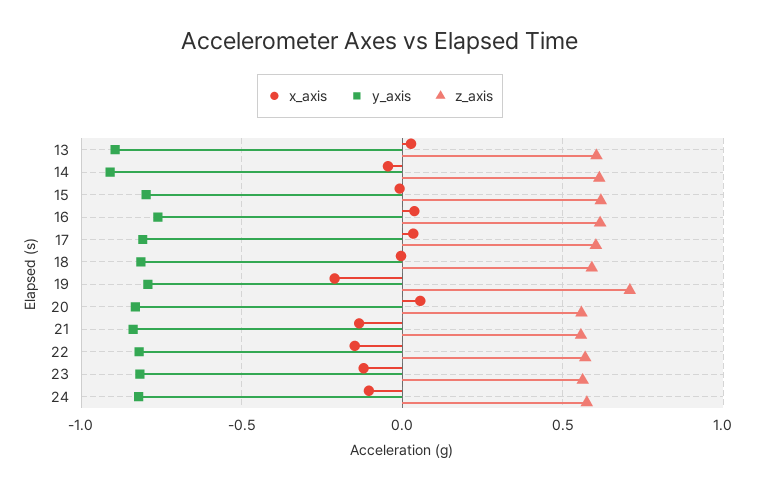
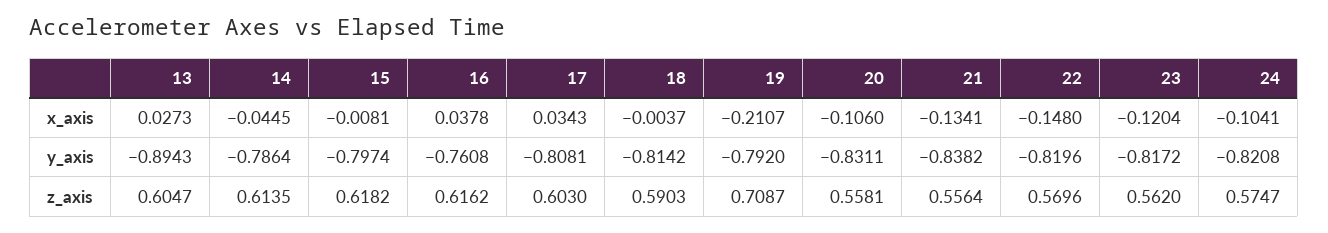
  {
    "x_axis": {
      "13": 0.0273,
      "14": -0.0445,
      "15": -0.0081,
      "16": 0.0378,
      "17": 0.0343,
      "18": -0.0037,
      "19": -0.2107,
-     "20": 0.05,
+     "20": -0.106,
      "21": -0.1341,
      "22": -0.148,
      "23": -0.1204,
      "24": -0.1041
    },
    "y_axis": {
      "13": -0.8943,
-     "14": -0.9,
+     "14": -0.7864,
      "15": -0.7974,
      "16": -0.7608,
      "17": -0.8081,
      "18": -0.8142,
      "19": -0.792,
      "20": -0.8311,
      "21": -0.8382,
      "22": -0.8196,
      "23": -0.8172,
      "24": -0.8208
    },
    "z_axis": {
      "13": 0.6047,
      "14": 0.6135,
      "15": 0.6182,
      "16": 0.6162,
      "17": 0.603,
      "18": 0.5903,
      "19": 0.7087,
      "20": 0.5581,
      "21": 0.5564,
      "22": 0.5696,
      "23": 0.562,
      "24": 0.5747
    }
  }

